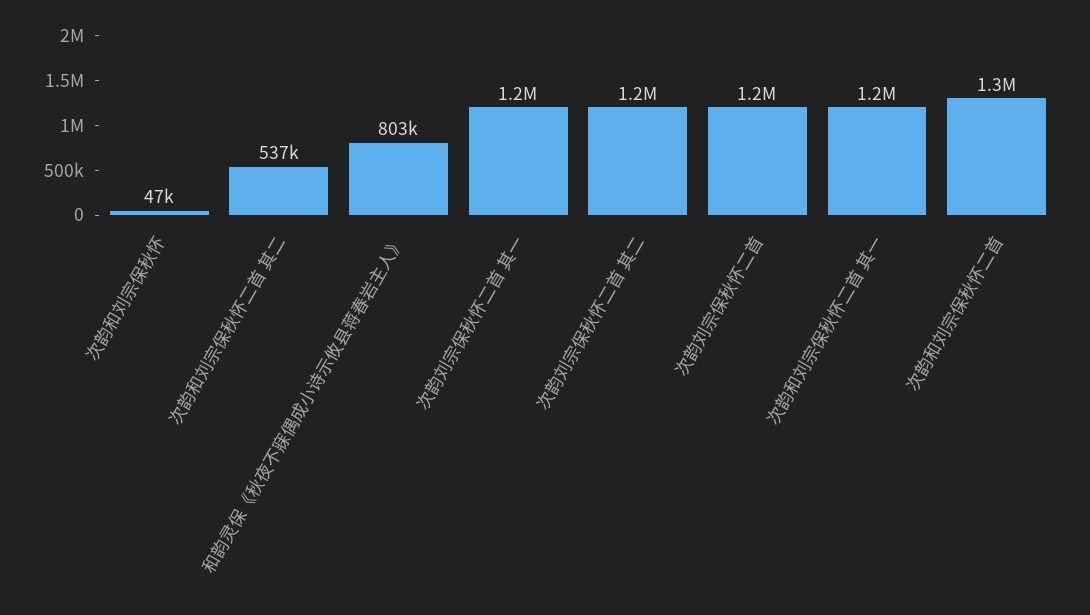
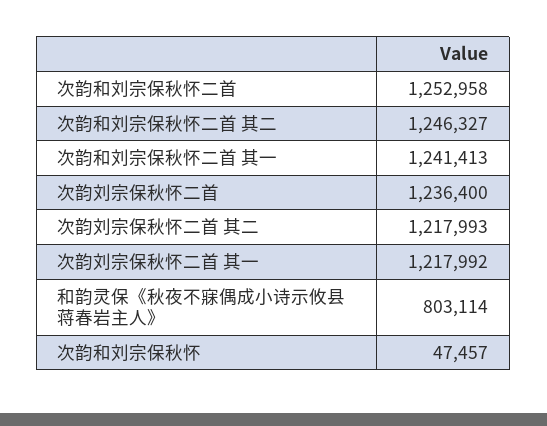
  {
    "次韵和刘宗保秋怀": 47457,
-   "次韵和刘宗保秋怀二首 其二": 537000,
+   "次韵和刘宗保秋怀二首 其二": 1246327,
    "和韵灵保《秋夜不寐偶成小诗示攸县蒋春岩主人》": 803114,
    "次韵刘宗保秋怀二首 其一": 1217992,
    "次韵刘宗保秋怀二首 其二": 1217993,
    "次韵刘宗保秋怀二首": 1236400,
    "次韵和刘宗保秋怀二首 其一": 1241413,
    "次韵和刘宗保秋怀二首": 1252958
  }

